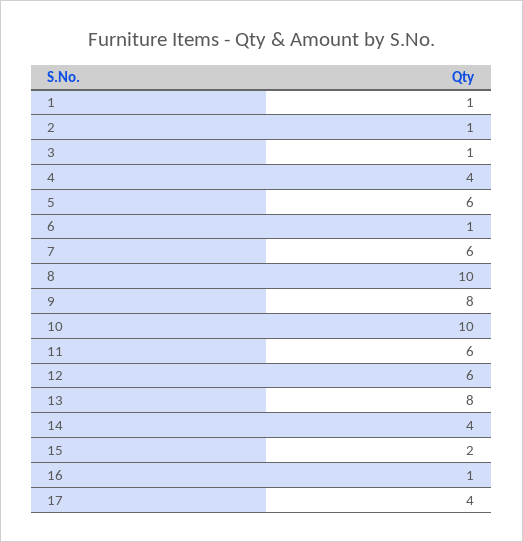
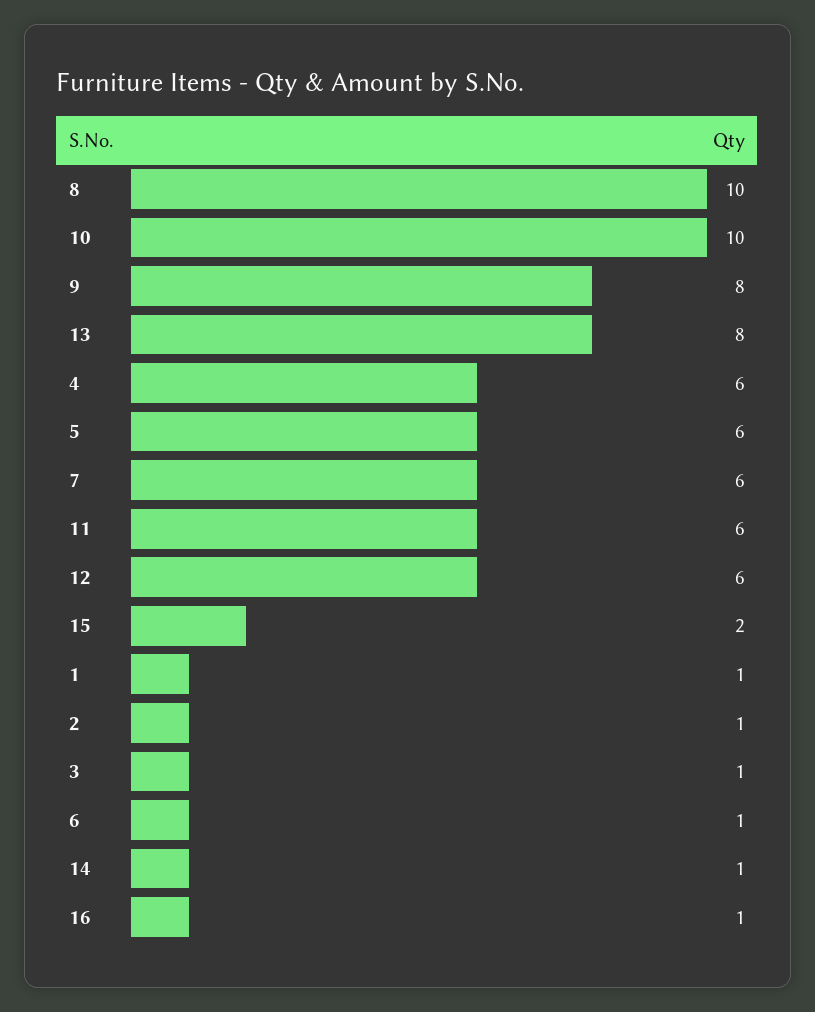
  {
    "1": 1,
    "2": 1,
    "3": 1,
-   "4": 4,
+   "4": 6,
    "5": 6,
    "6": 1,
    "7": 6,
    "8": 10,
    "9": 8,
    "10": 10,
    "11": 6,
    "12": 6,
    "13": 8,
-   "14": 4,
+   "14": 1,
    "15": 2,
-   "16": 1,
+   "16": 1
-   "17": 4
  }

